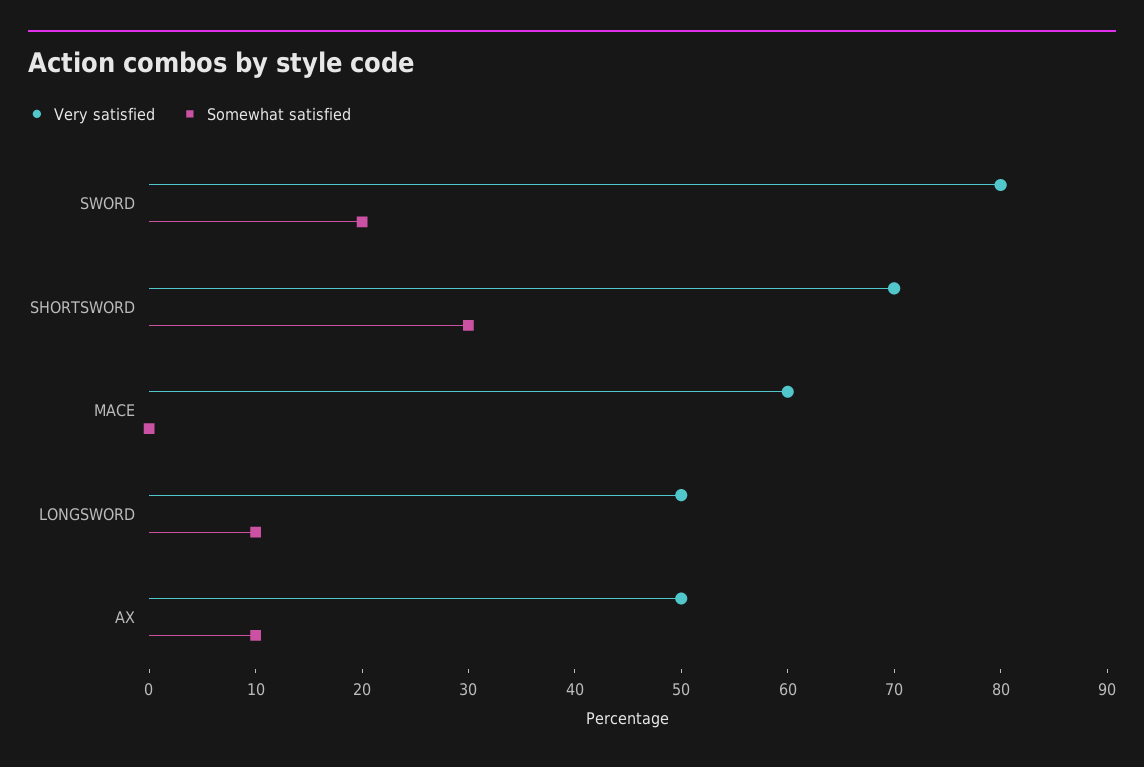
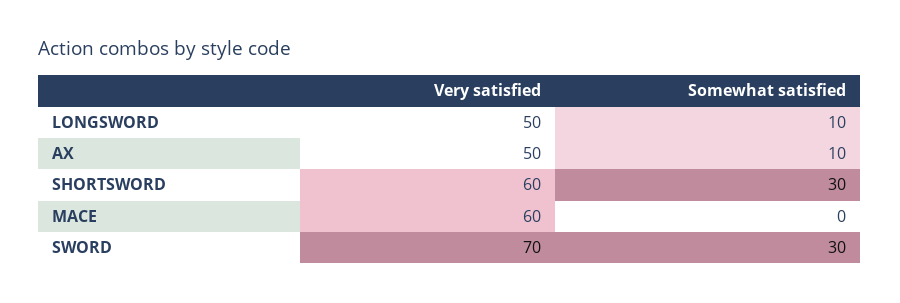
  {
    "Very satisfied": {
-     "SWORD": 80,
+     "SWORD": 70,
-     "SHORTSWORD": 70,
+     "SHORTSWORD": 60,
      "MACE": 60,
      "LONGSWORD": 50,
      "AX": 50
    },
    "Somewhat satisfied": {
-     "SWORD": 20,
+     "SWORD": 30,
      "SHORTSWORD": 30,
      "MACE": 0,
      "LONGSWORD": 10,
      "AX": 10
    }
  }

